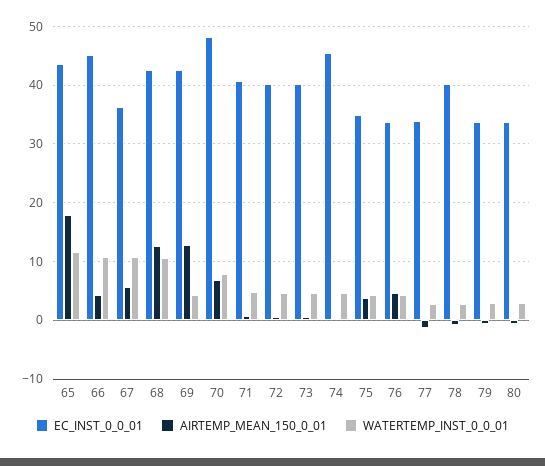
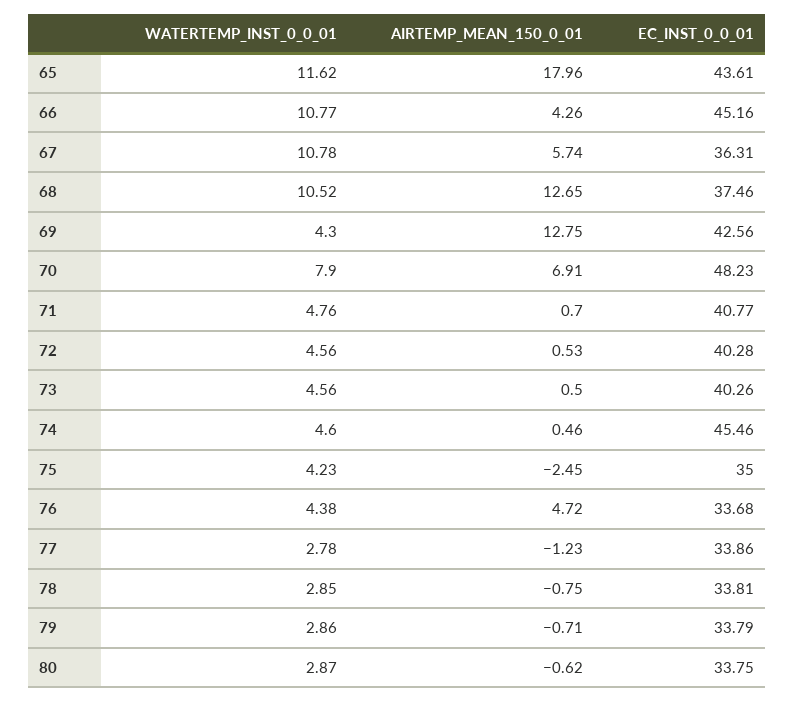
  {
    "EC_INST_0_0_01": {
      "65": 43.61,
      "66": 45.16,
      "67": 36.31,
-     "68": 42,
+     "68": 37.46,
      "69": 42.56,
      "70": 48.23,
      "71": 40.77,
      "72": 40.28,
      "73": 40.26,
      "74": 45.46,
      "75": 35,
      "76": 33.68,
      "77": 33.86,
-     "78": 40,
+     "78": 33.81,
      "79": 33.79,
      "80": 33.75
    },
    "AIRTEMP_MEAN_150_0_01": {
      "65": 17.96,
      "66": 4.26,
      "67": 5.74,
      "68": 12.65,
      "69": 12.75,
      "70": 6.91,
      "71": 0.7,
      "72": 0.53,
      "73": 0.5,
      "74": 0.46,
-     "75": 4,
+     "75": -2.45,
      "76": 4.72,
      "77": -1.23,
      "78": -0.75,
      "79": -0.71,
      "80": -0.62
    },
    "WATERTEMP_INST_0_0_01": {
      "65": 11.62,
      "66": 10.77,
      "67": 10.78,
      "68": 10.52,
      "69": 4.3,
      "70": 7.9,
      "71": 4.76,
      "72": 4.56,
      "73": 4.56,
      "74": 4.6,
      "75": 4.23,
      "76": 4.38,
      "77": 2.78,
      "78": 2.85,
      "79": 2.86,
      "80": 2.87
    }
  }

